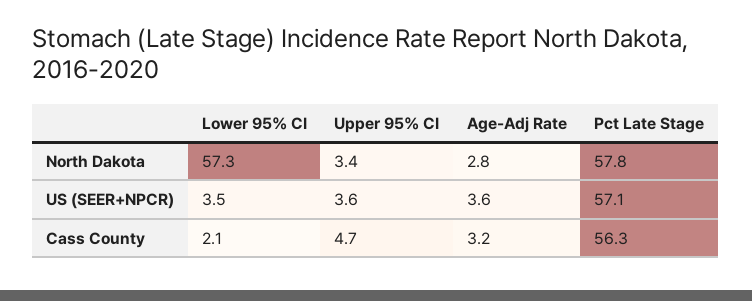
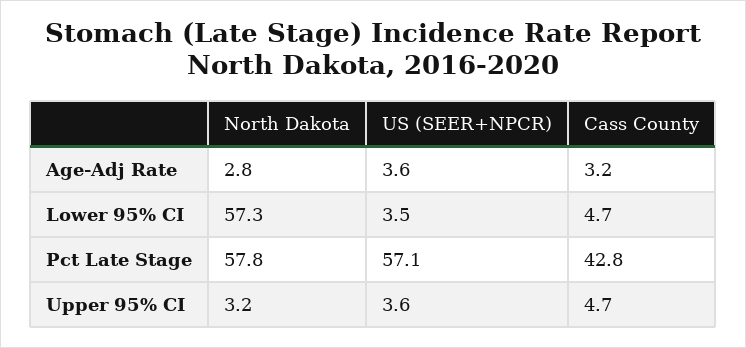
  {
    "Lower 95% CI": {
      "North Dakota": 57.3,
      "US (SEER+NPCR)": 3.5,
-     "Cass County": 2.1
+     "Cass County": 4.7
    },
    "Upper 95% CI": {
-     "North Dakota": 3.4,
+     "North Dakota": 3.2,
      "US (SEER+NPCR)": 3.6,
      "Cass County": 4.7
    },
    "Age-Adj Rate": {
      "North Dakota": 2.8,
      "US (SEER+NPCR)": 3.6,
      "Cass County": 3.2
    },
    "Pct Late Stage": {
      "North Dakota": 57.8,
      "US (SEER+NPCR)": 57.1,
-     "Cass County": 56.3
+     "Cass County": 42.8
    }
  }

